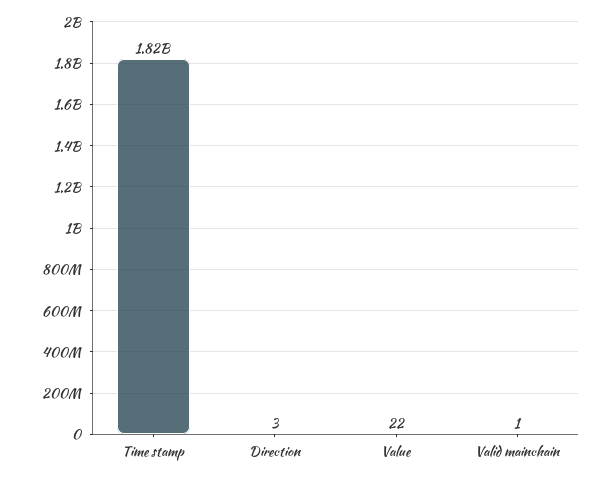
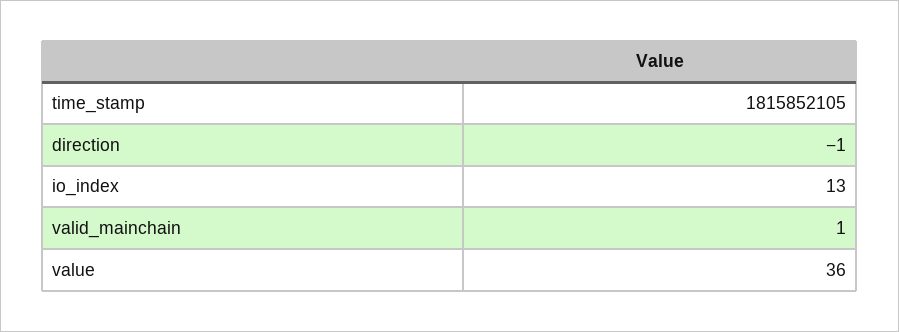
  {
    "Time stamp": 1815852105,
-   "Direction": 3,
+   "Direction": -1,
-   "Value": 22,
+   "Value": 36,
-   "Valid mainchain": 1
+   "Valid mainchain": 1,
+   "io_index": 13
  }

